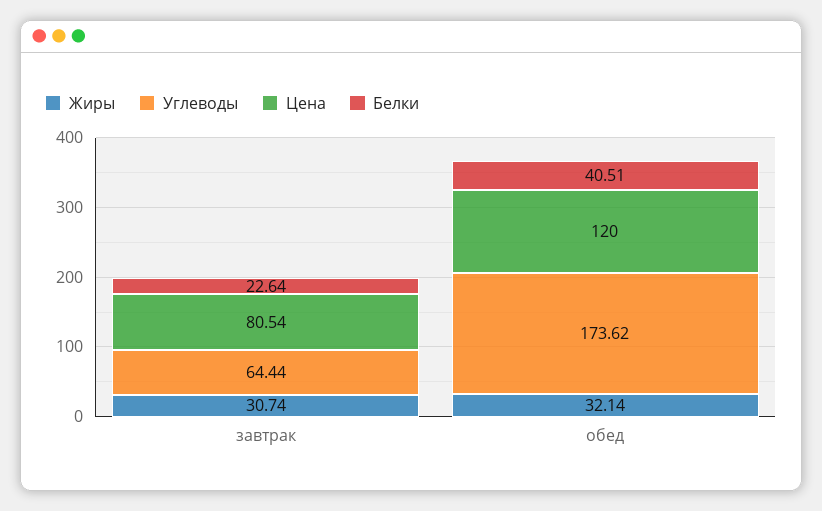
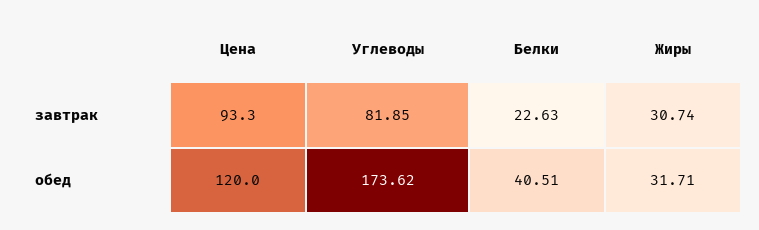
  {
    "Жиры": {
      "завтрак": 30.74,
-     "обед": 32.14
+     "обед": 31.71
    },
    "Углеводы": {
-     "завтрак": 64.44,
+     "завтрак": 81.85,
      "обед": 173.62
    },
    "Цена": {
-     "завтрак": 80.54,
+     "завтрак": 93.3,
      "обед": 120
    },
    "Белки": {
-     "завтрак": 22.64,
+     "завтрак": 22.63,
      "обед": 40.51
    }
  }

